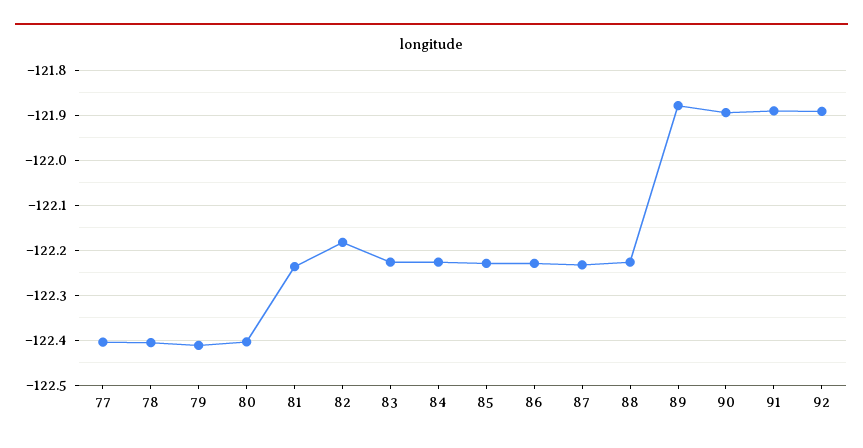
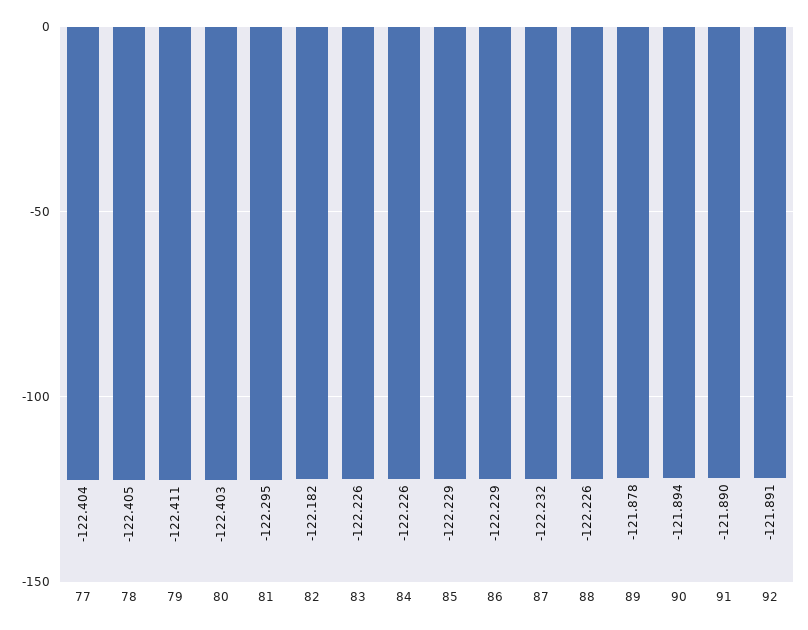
  {
    "77": -122.404,
    "78": -122.405,
    "79": -122.411,
    "80": -122.403,
-   "81": -122.24,
+   "81": -122.295,
    "82": -122.182,
    "83": -122.226,
    "84": -122.226,
    "85": -122.229,
    "86": -122.229,
    "87": -122.232,
    "88": -122.226,
    "89": -121.878,
    "90": -121.894,
    "91": -121.89,
    "92": -121.891
  }

